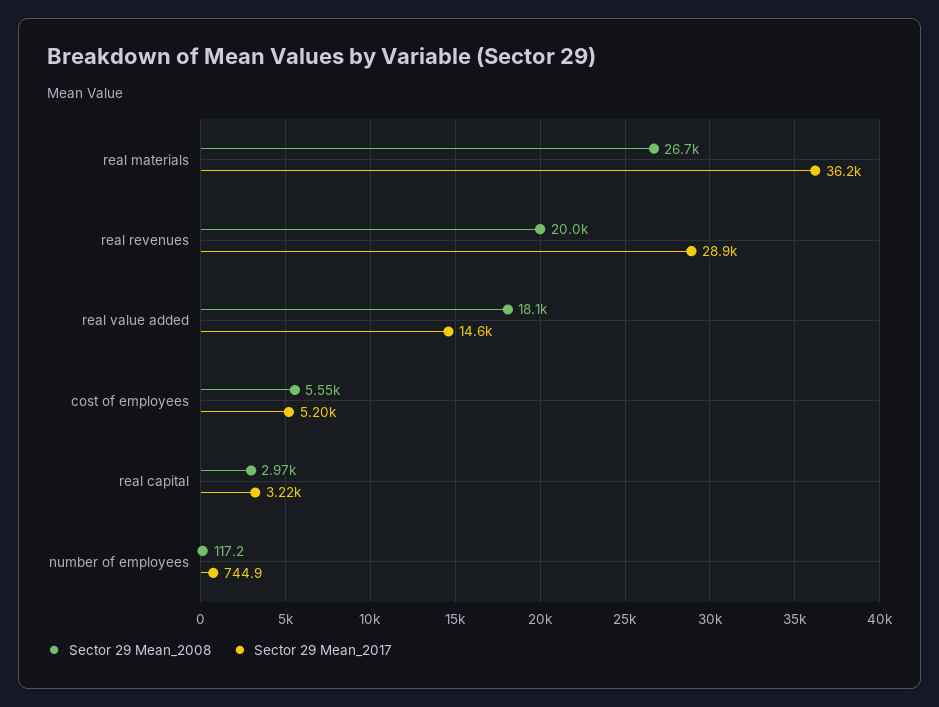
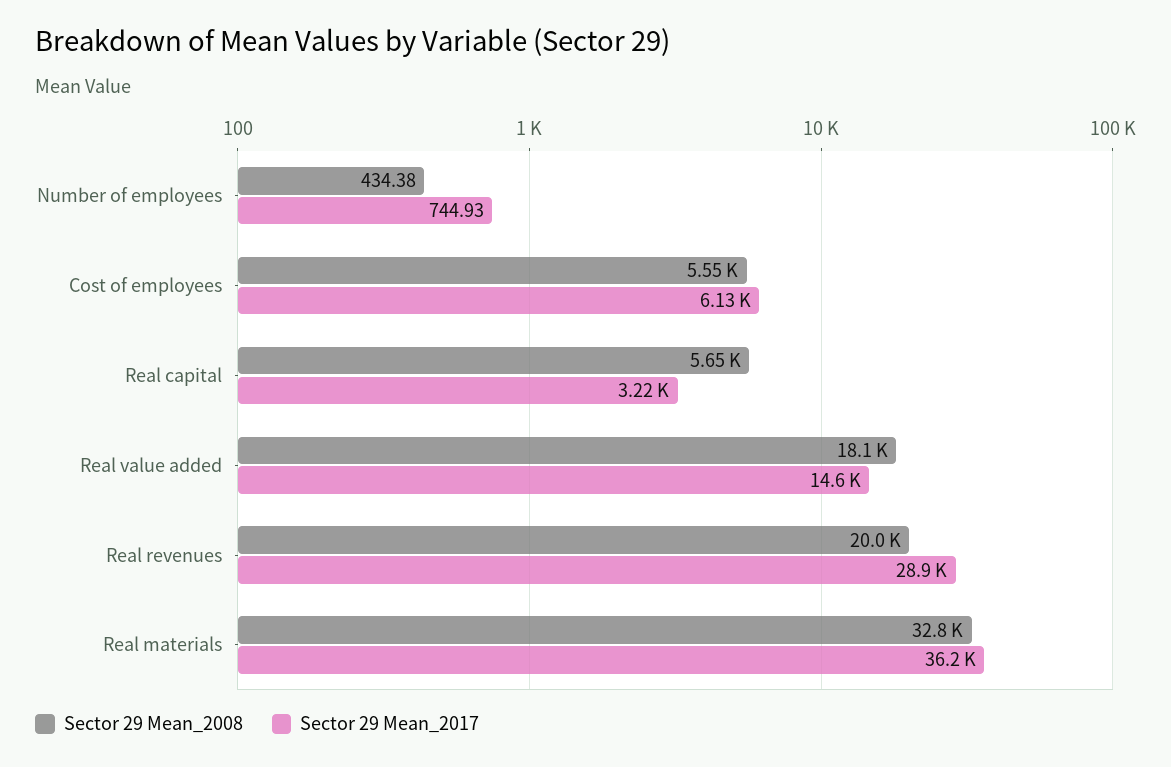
  {
    "Sector 29 Mean_2008": {
-     "real materials": 26700,
+     "real materials": 32800,
      "real revenues": 20000,
      "real value added": 18100,
      "cost of employees": 5550,
-     "real capital": 2970,
+     "real capital": 5650,
-     "number of employees": 117.2
+     "number of employees": 434.38
    },
    "Sector 29 Mean_2017": {
      "real materials": 36200,
      "real revenues": 28900,
      "real value added": 14600,
-     "cost of employees": 5200,
+     "cost of employees": 6130,
      "real capital": 3220,
      "number of employees": 744.93
    }
  }

